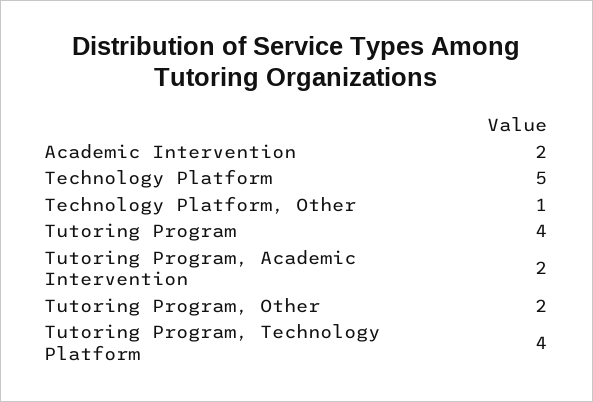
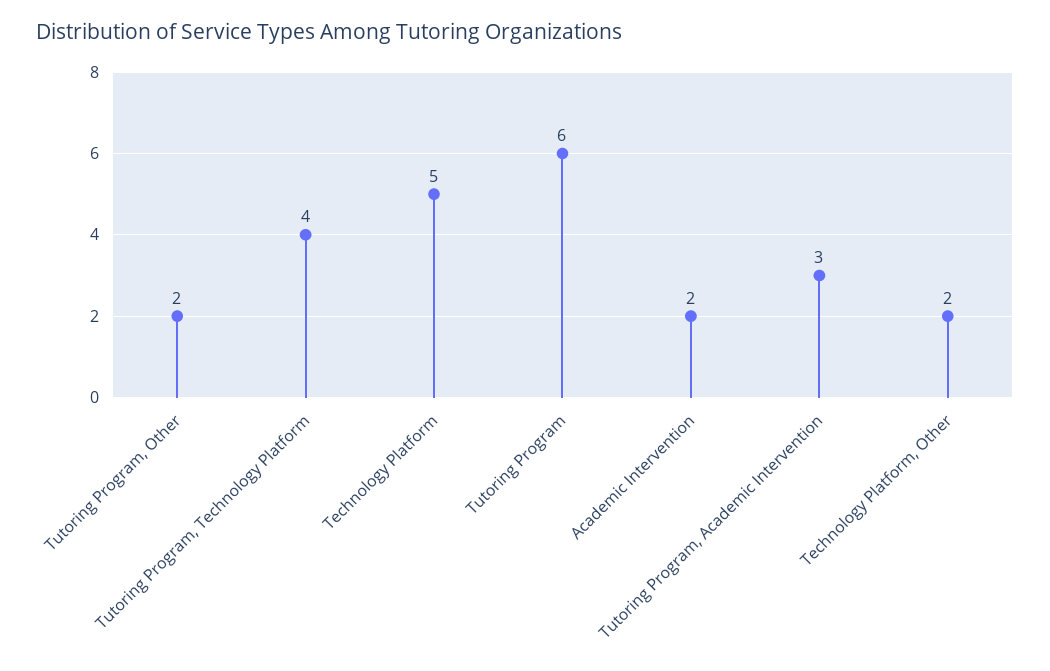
  {
    "Academic Intervention": 2,
    "Technology Platform": 5,
-   "Technology Platform, Other": 1,
+   "Technology Platform, Other": 2,
-   "Tutoring Program": 4,
+   "Tutoring Program": 6,
-   "Tutoring Program, Academic Intervention": 2,
+   "Tutoring Program, Academic Intervention": 3,
    "Tutoring Program, Other": 2,
    "Tutoring Program, Technology Platform": 4
  }

